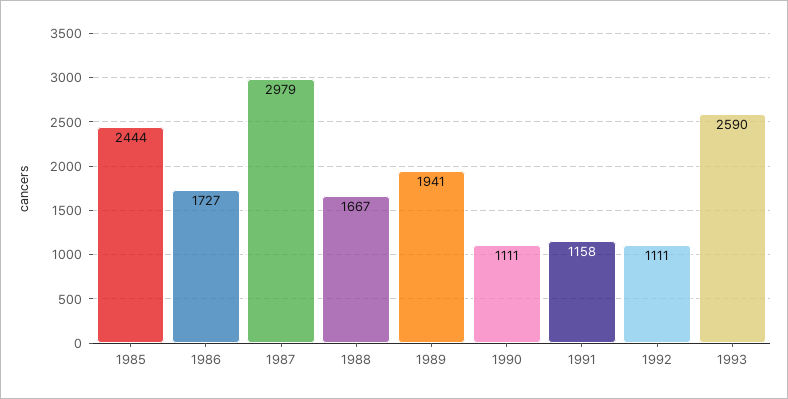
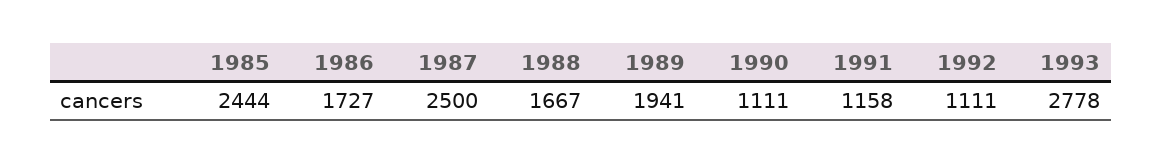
  {
    "1985": 2444,
    "1986": 1727,
-   "1987": 2979,
+   "1987": 2500,
    "1988": 1667,
    "1989": 1941,
    "1990": 1111,
    "1991": 1158,
    "1992": 1111,
-   "1993": 2590
+   "1993": 2778
  }

